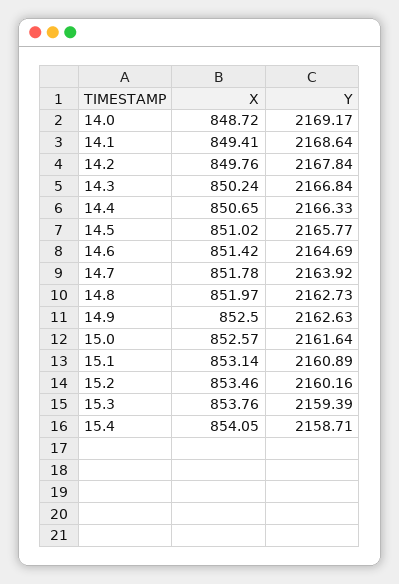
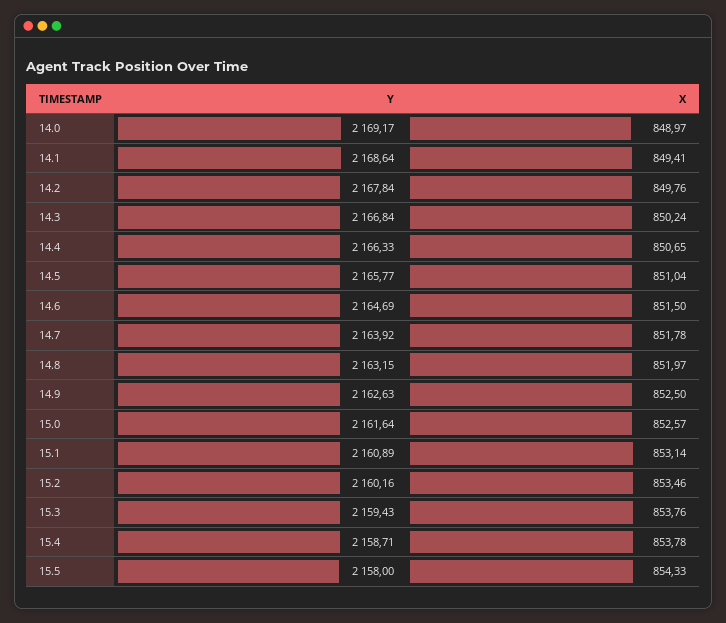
  {
    "X": {
-     "14.0": 848.72,
+     "14.0": 848.97,
      "14.1": 849.41,
      "14.2": 849.76,
      "14.3": 850.24,
      "14.4": 850.65,
-     "14.5": 851.02,
+     "14.5": 851.04,
-     "14.6": 851.42,
+     "14.6": 851.5,
      "14.7": 851.78,
      "14.8": 851.97,
      "14.9": 852.5,
      "15.0": 852.57,
      "15.1": 853.14,
      "15.2": 853.46,
      "15.3": 853.76,
-     "15.4": 854.05
+     "15.4": 853.78,
+     "15.5": 854.33
    },
    "Y": {
      "14.0": 2169.17,
      "14.1": 2168.64,
      "14.2": 2167.84,
      "14.3": 2166.84,
      "14.4": 2166.33,
      "14.5": 2165.77,
      "14.6": 2164.69,
      "14.7": 2163.92,
-     "14.8": 2162.73,
+     "14.8": 2163.15,
      "14.9": 2162.63,
      "15.0": 2161.64,
      "15.1": 2160.89,
      "15.2": 2160.16,
-     "15.3": 2159.39,
+     "15.3": 2159.43,
-     "15.4": 2158.71
+     "15.4": 2158.71,
+     "15.5": 2158
    }
  }

